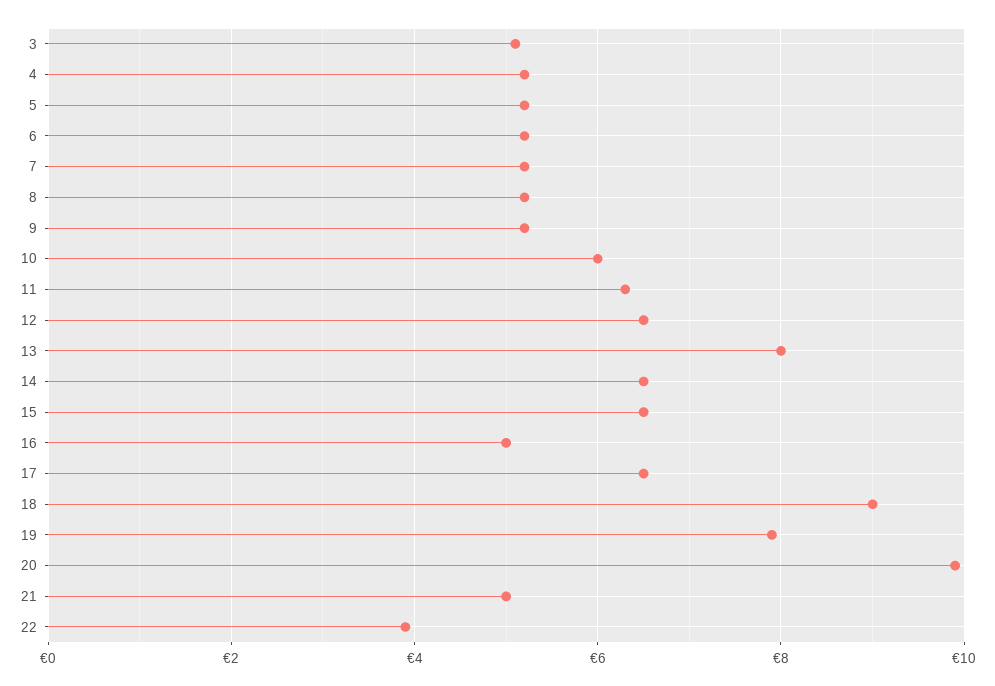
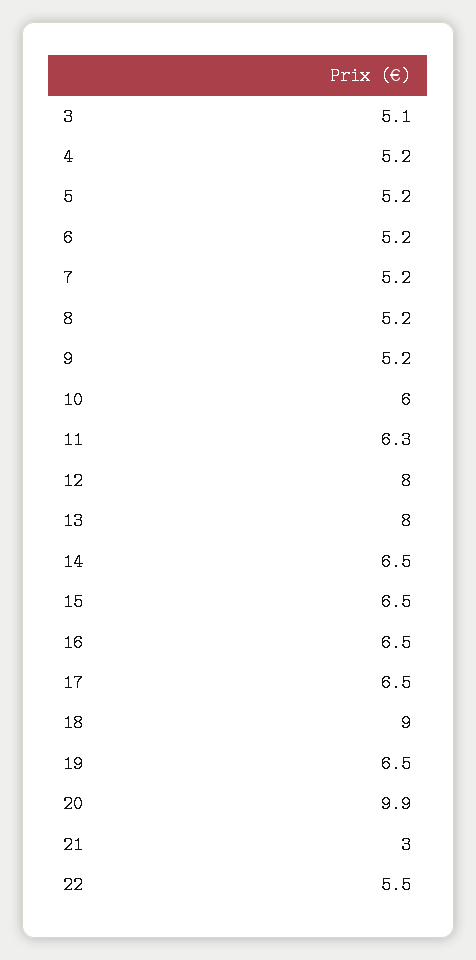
  {
    "3": 5.1,
    "4": 5.2,
    "5": 5.2,
    "6": 5.2,
    "7": 5.2,
    "8": 5.2,
    "9": 5.2,
    "10": 6,
    "11": 6.3,
-   "12": 6.5,
+   "12": 8,
    "13": 8,
    "14": 6.5,
    "15": 6.5,
-   "16": 5,
+   "16": 6.5,
    "17": 6.5,
    "18": 9,
-   "19": 8,
+   "19": 6.5,
    "20": 9.9,
-   "21": 5,
+   "21": 3,
-   "22": 4
+   "22": 5.5
  }

